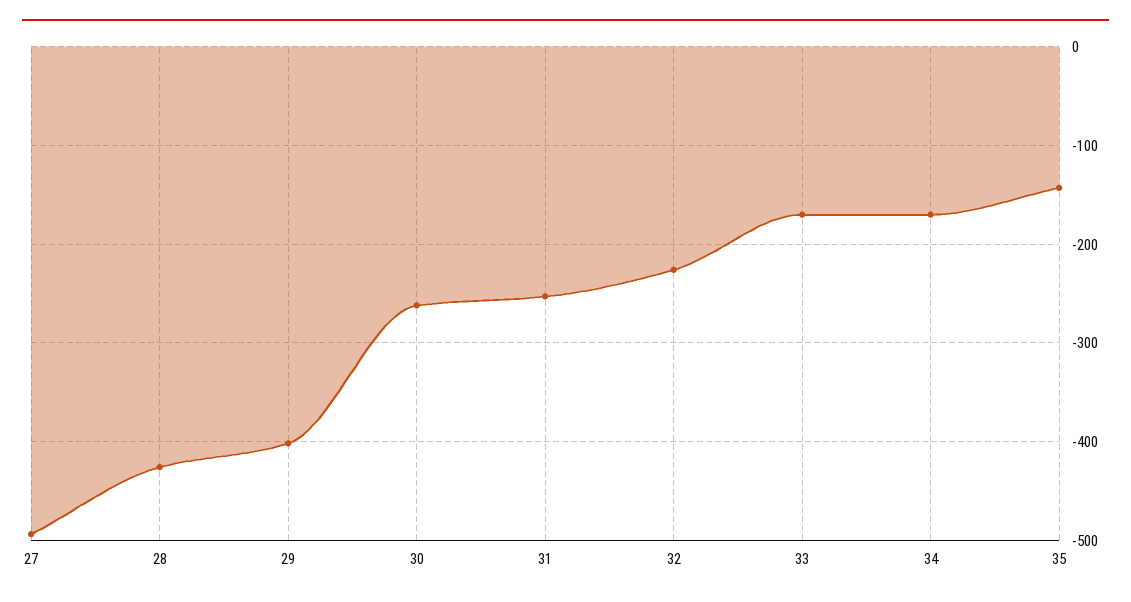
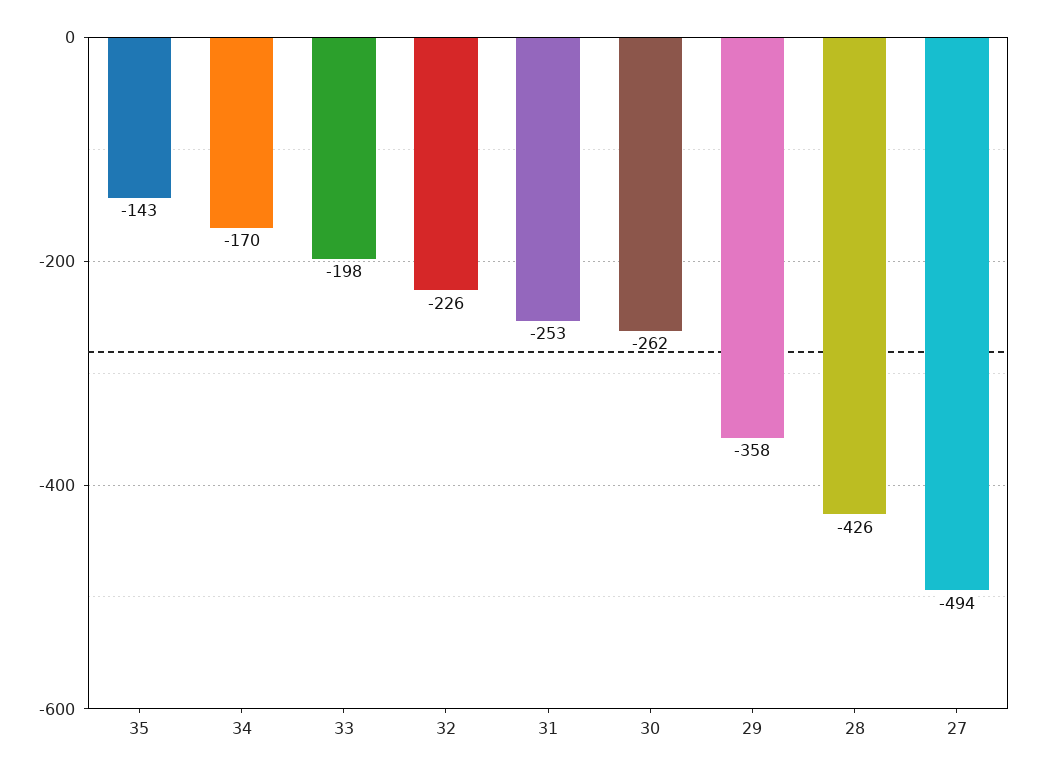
  {
    "27": -494,
    "28": -426,
-   "29": -400,
+   "29": -358,
    "30": -262,
    "31": -253,
    "32": -226,
-   "33": -170,
+   "33": -198,
    "34": -170,
    "35": -143
  }

